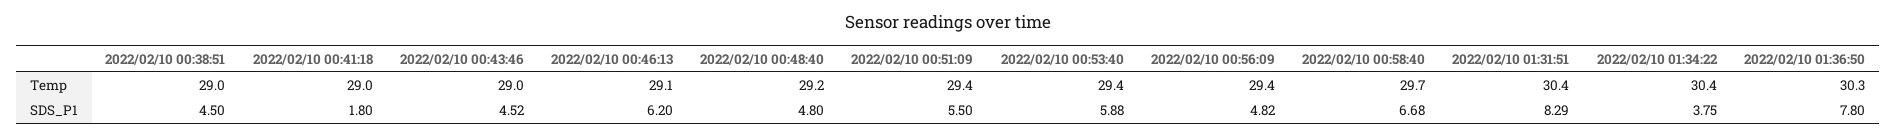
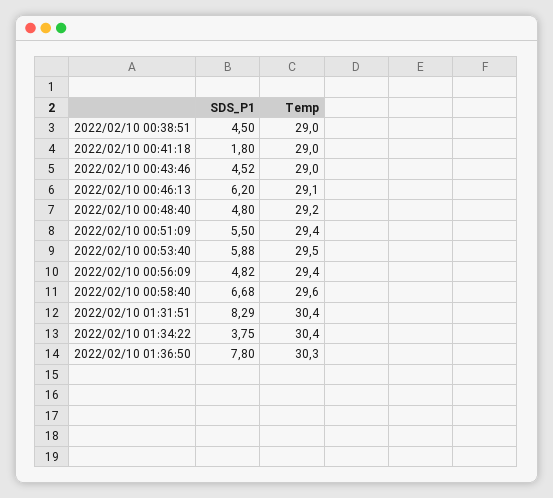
  {
    "2022/02/10 00:38:51": {
      "Temp": 29,
      "SDS_P1": 4.5
    },
    "2022/02/10 00:41:18": {
      "Temp": 29,
      "SDS_P1": 1.8
    },
    "2022/02/10 00:43:46": {
      "Temp": 29,
      "SDS_P1": 4.52
    },
    "2022/02/10 00:46:13": {
      "Temp": 29.1,
      "SDS_P1": 6.2
    },
    "2022/02/10 00:48:40": {
      "Temp": 29.2,
      "SDS_P1": 4.8
    },
    "2022/02/10 00:51:09": {
      "Temp": 29.4,
      "SDS_P1": 5.5
    },
    "2022/02/10 00:53:40": {
-     "Temp": 29.4,
+     "Temp": 29.5,
      "SDS_P1": 5.88
    },
    "2022/02/10 00:56:09": {
      "Temp": 29.4,
      "SDS_P1": 4.82
    },
    "2022/02/10 00:58:40": {
-     "Temp": 29.7,
+     "Temp": 29.6,
      "SDS_P1": 6.68
    },
    "2022/02/10 01:31:51": {
      "Temp": 30.4,
      "SDS_P1": 8.29
    },
    "2022/02/10 01:34:22": {
      "Temp": 30.4,
      "SDS_P1": 3.75
    },
    "2022/02/10 01:36:50": {
      "Temp": 30.3,
      "SDS_P1": 7.8
    }
  }

